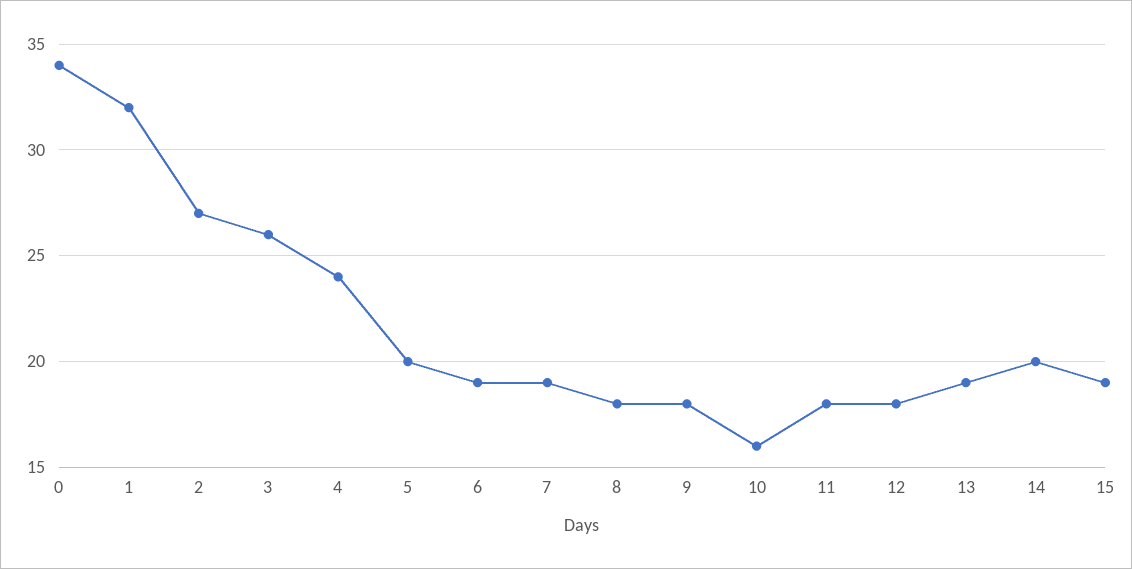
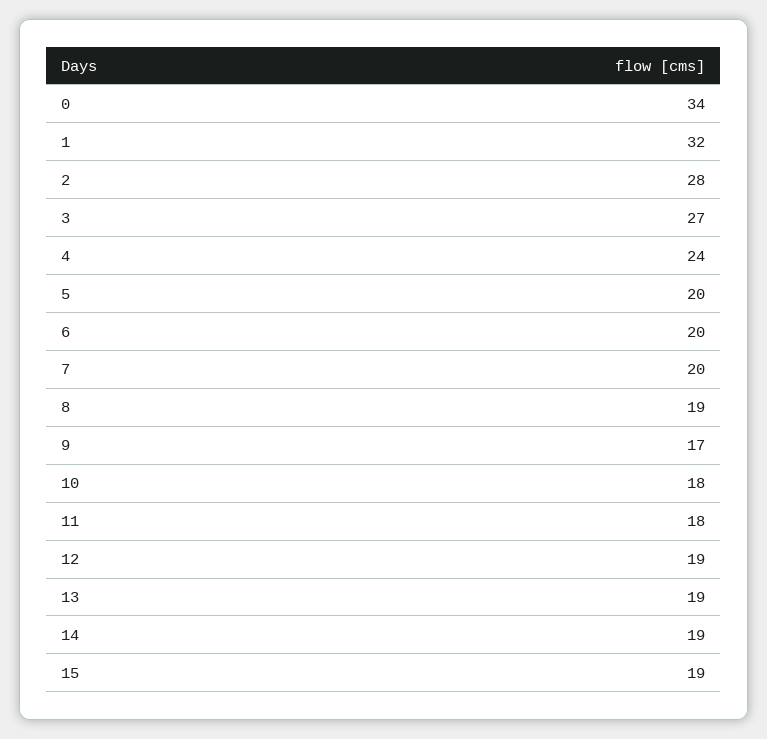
  {
    "0": 34,
    "1": 32,
-   "2": 27,
+   "2": 28,
-   "3": 26,
+   "3": 27,
    "4": 24,
    "5": 20,
-   "6": 19,
+   "6": 20,
-   "7": 19,
+   "7": 20,
-   "8": 18,
+   "8": 19,
-   "9": 18,
+   "9": 17,
-   "10": 16,
+   "10": 18,
    "11": 18,
-   "12": 18,
+   "12": 19,
    "13": 19,
-   "14": 20,
+   "14": 19,
    "15": 19
  }

